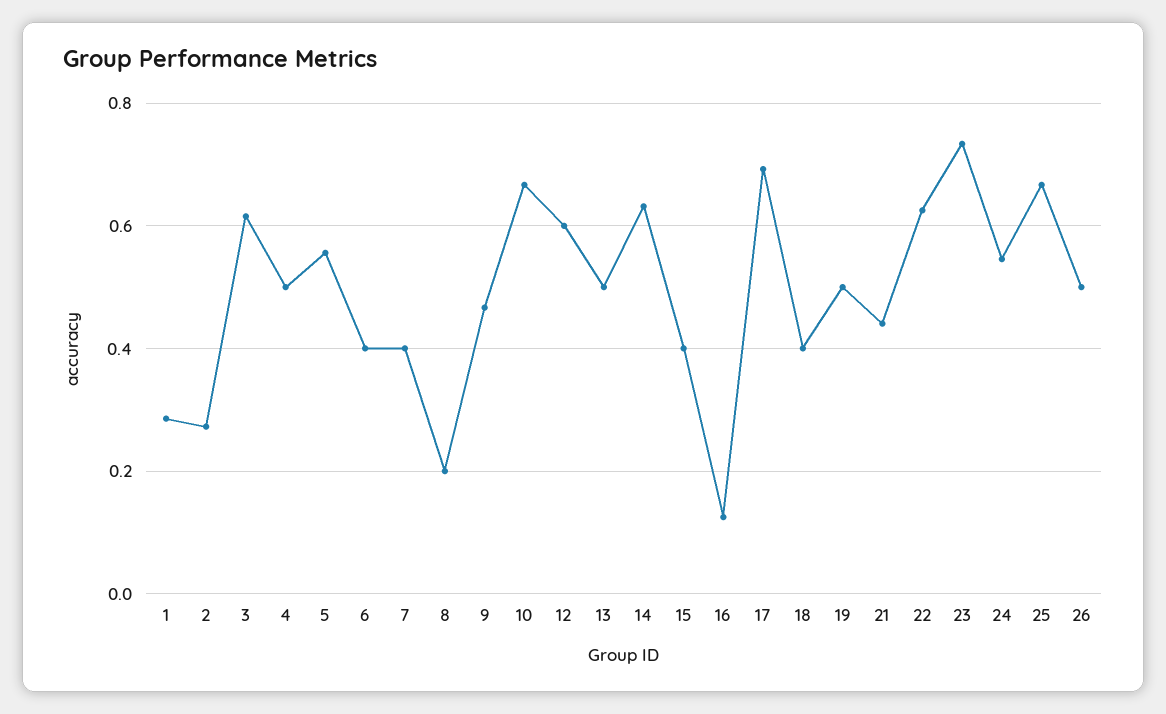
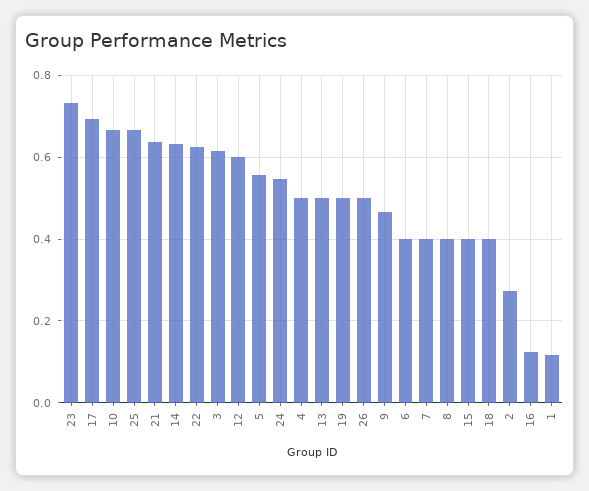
  {
-   "1": 0.28,
+   "1": 0.12,
    "2": 0.28,
    "3": 0.62,
    "4": 0.5,
    "5": 0.56,
    "6": 0.4,
    "7": 0.4,
-   "8": 0.2,
+   "8": 0.4,
    "9": 0.46,
    "10": 0.66,
    "12": 0.6,
    "13": 0.5,
    "14": 0.64,
    "15": 0.4,
    "16": 0.12,
    "17": 0.7,
    "18": 0.4,
    "19": 0.5,
-   "21": 0.44,
+   "21": 0.64,
    "22": 0.62,
    "23": 0.74,
    "24": 0.54,
    "25": 0.66,
    "26": 0.5
  }

